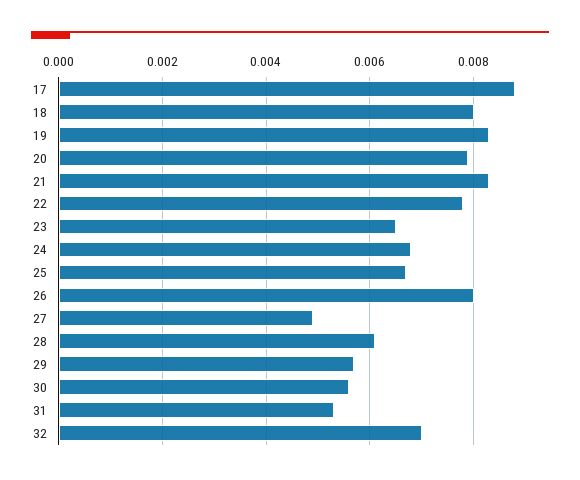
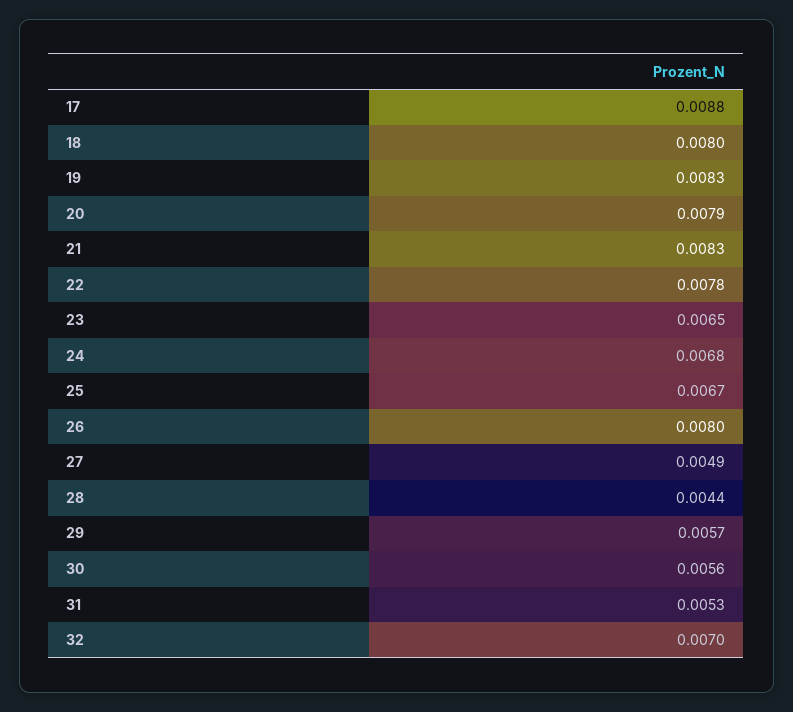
  {
    "17": 0.0088,
    "18": 0.008,
    "19": 0.0083,
    "20": 0.0079,
    "21": 0.0083,
    "22": 0.0078,
    "23": 0.0065,
    "24": 0.0068,
    "25": 0.0067,
    "26": 0.008,
    "27": 0.0049,
-   "28": 0.006,
+   "28": 0.0044,
    "29": 0.0057,
    "30": 0.0056,
    "31": 0.0053,
    "32": 0.007
  }

